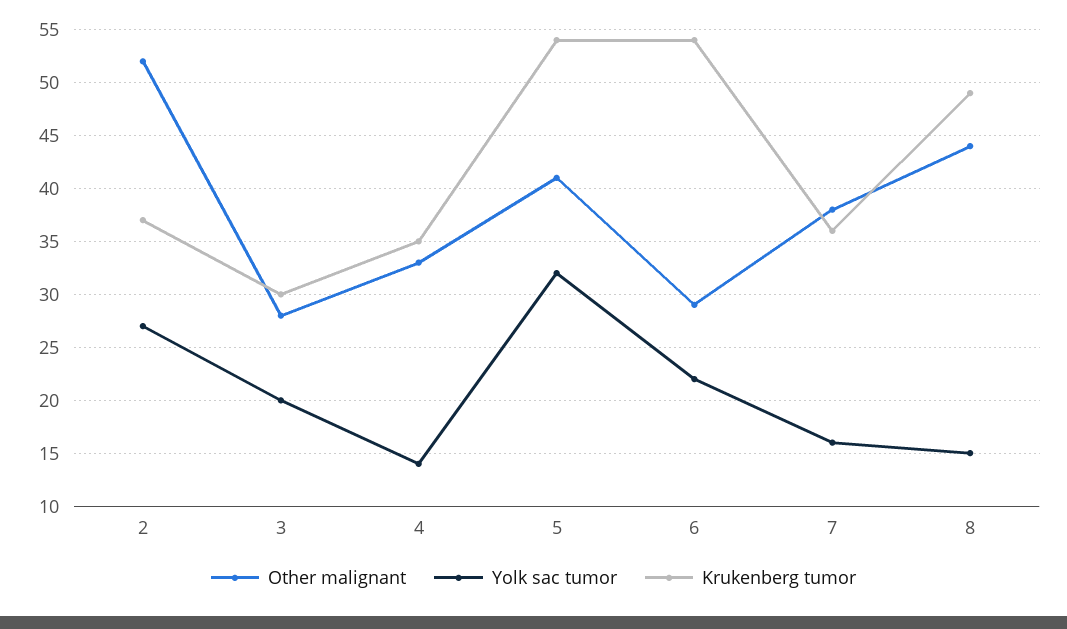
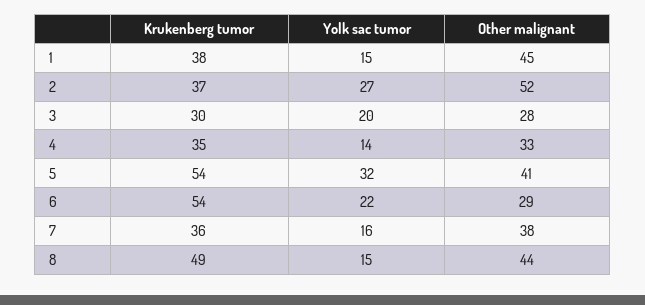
  {
    "Other malignant": {
      "2": 52,
      "3": 28,
      "4": 33,
      "5": 41,
      "6": 29,
      "7": 38,
-     "8": 44
+     "8": 44,
+     "1": 45
    },
    "Yolk sac tumor": {
      "2": 27,
      "3": 20,
      "4": 14,
      "5": 32,
      "6": 22,
      "7": 16,
-     "8": 15
+     "8": 15,
+     "1": 15
    },
    "Krukenberg tumor": {
      "2": 37,
      "3": 30,
      "4": 35,
      "5": 54,
      "6": 54,
      "7": 36,
-     "8": 49
+     "8": 49,
+     "1": 38
    }
  }

